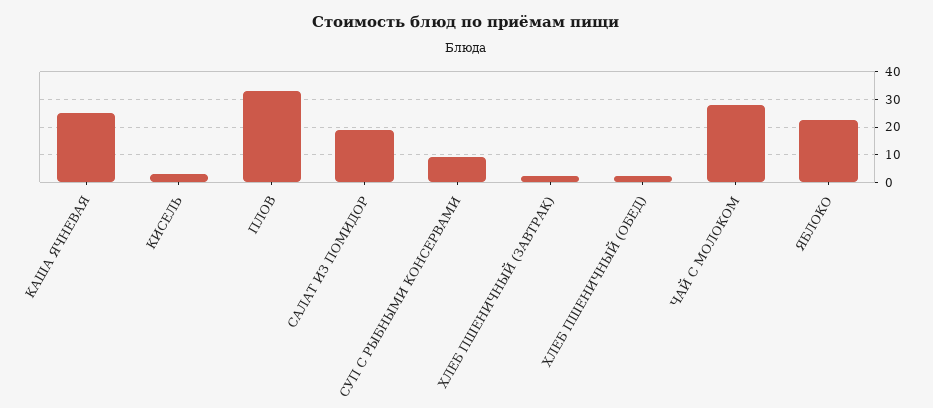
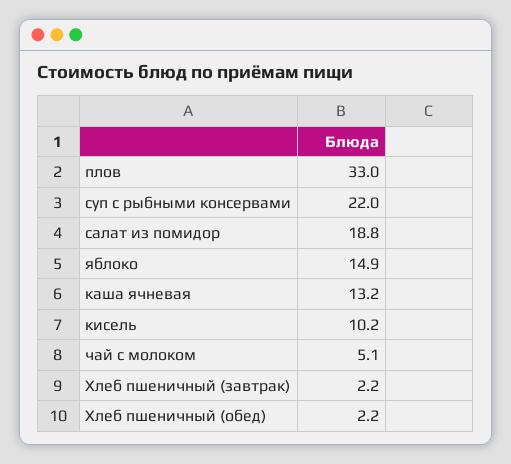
  {
-   "КАША ЯЧНЕВАЯ": 25,
+   "КАША ЯЧНЕВАЯ": 13.2,
-   "КИСЕЛЬ": 2.5,
+   "КИСЕЛЬ": 10.2,
    "ПЛОВ": 33,
    "САЛАТ ИЗ ПОМИДОР": 18.8,
-   "СУП С РЫБНЫМИ КОНСЕРВАМИ": 10,
+   "СУП С РЫБНЫМИ КОНСЕРВАМИ": 22,
    "ХЛЕБ ПШЕНИЧНЫЙ (ЗАВТРАК)": 2.2,
    "ХЛЕБ ПШЕНИЧНЫЙ (ОБЕД)": 2.2,
-   "ЧАЙ С МОЛОКОМ": 27.5,
+   "ЧАЙ С МОЛОКОМ": 5.1,
-   "ЯБЛОКО": 22.5
+   "ЯБЛОКО": 14.9
  }

